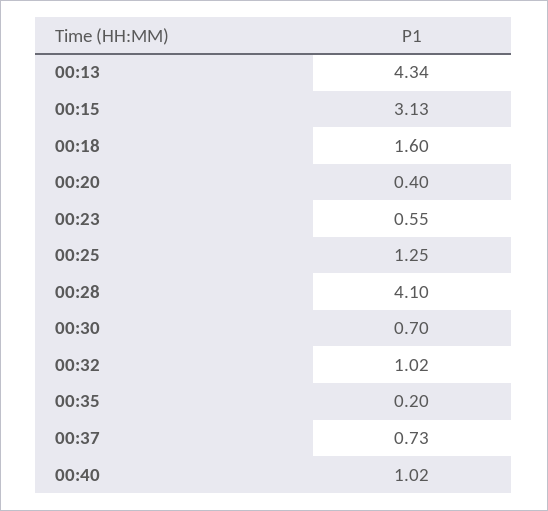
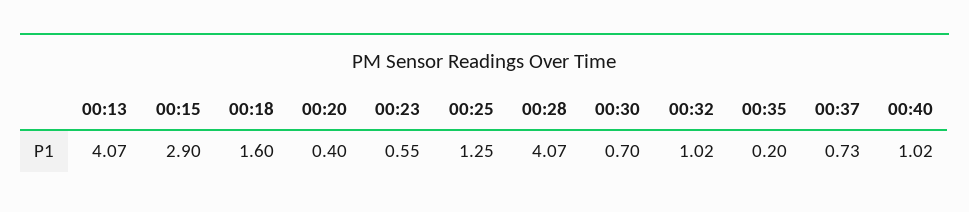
  {
-   "00:13": 4.34,
+   "00:13": 4.07,
-   "00:15": 3.13,
+   "00:15": 2.9,
    "00:18": 1.6,
    "00:20": 0.4,
    "00:23": 0.55,
    "00:25": 1.25,
-   "00:28": 4.1,
+   "00:28": 4.07,
    "00:30": 0.7,
    "00:32": 1.02,
    "00:35": 0.2,
    "00:37": 0.73,
    "00:40": 1.02
  }

